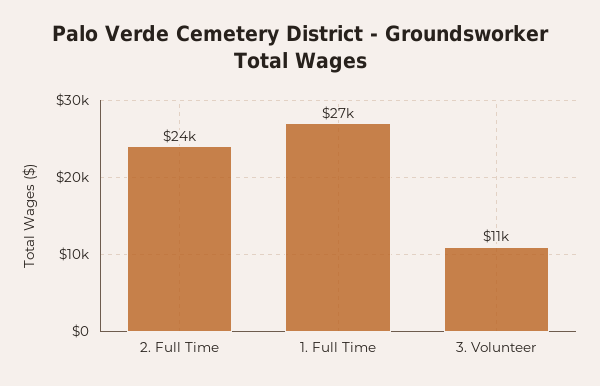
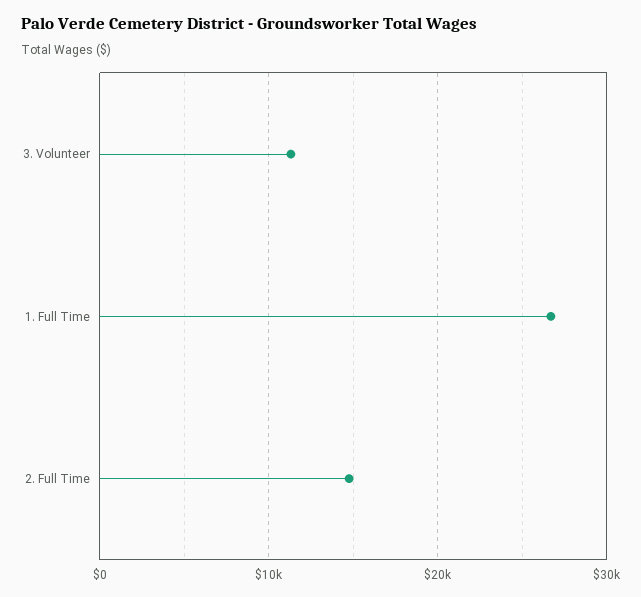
  {
-   "2. Full Time": 24000,
+   "2. Full Time": 15000,
    "1. Full Time": 27000,
    "3. Volunteer": 11000
  }

